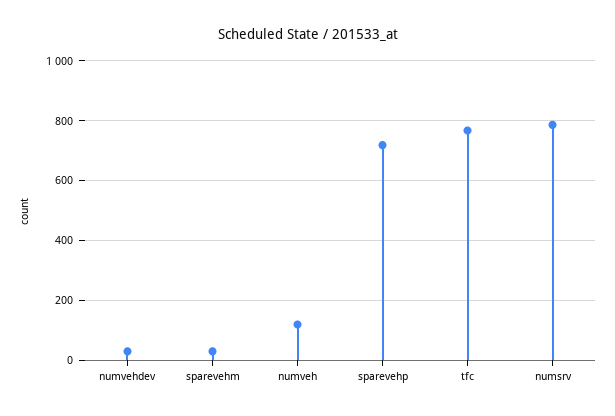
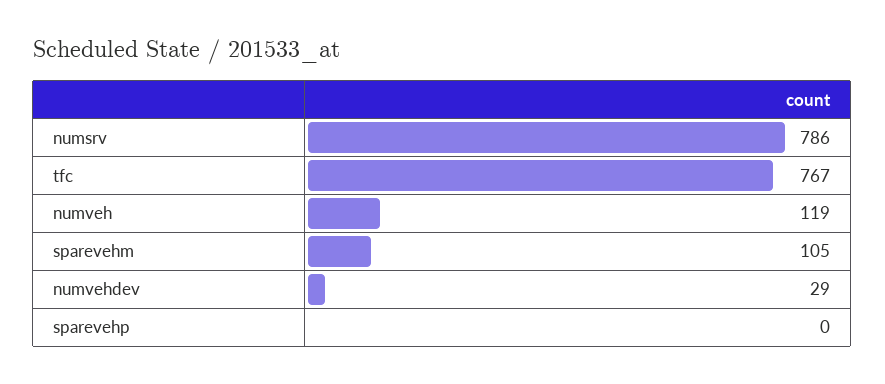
  {
    "numvehdev": 29,
-   "sparevehm": 25,
+   "sparevehm": 105,
    "numveh": 119,
-   "sparevehp": 725,
+   "sparevehp": 0,
    "tfc": 767,
    "numsrv": 786
  }

